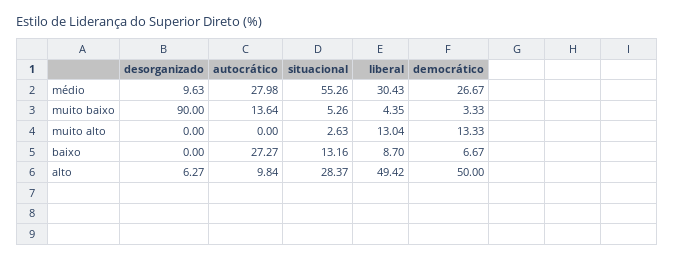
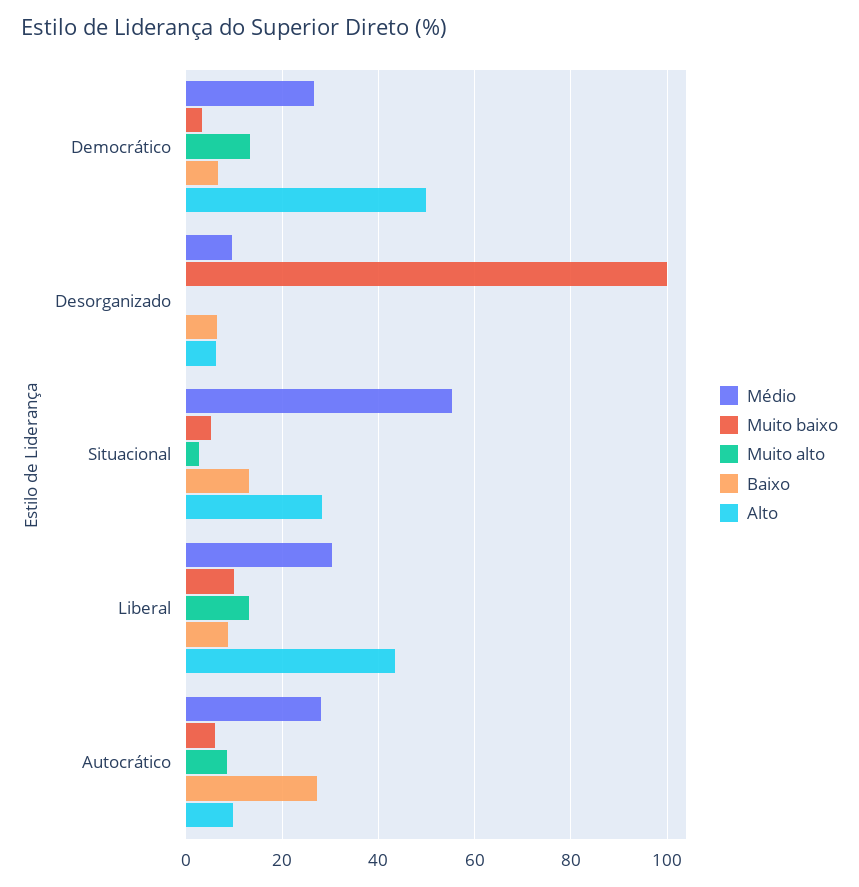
  {
    "médio": {
      "desorganizado": 9.63,
      "autocrático": 27.98,
      "situacional": 55.26,
      "liberal": 30.43,
      "democrático": 26.67
    },
    "muito baixo": {
-     "desorganizado": 90,
+     "desorganizado": 100,
-     "autocrático": 13.64,
+     "autocrático": 6,
      "situacional": 5.26,
-     "liberal": 4.35,
+     "liberal": 10,
      "democrático": 3.33
    },
    "muito alto": {
      "desorganizado": 0,
-     "autocrático": 0,
+     "autocrático": 8,
      "situacional": 2.63,
      "liberal": 13.04,
      "democrático": 13.33
    },
    "baixo": {
-     "desorganizado": 0,
+     "desorganizado": 6,
      "autocrático": 27.27,
      "situacional": 13.16,
      "liberal": 8.7,
      "democrático": 6.67
    },
    "alto": {
      "desorganizado": 6.27,
      "autocrático": 9.84,
      "situacional": 28.37,
-     "liberal": 49.42,
+     "liberal": 44,
      "democrático": 50
    }
  }

